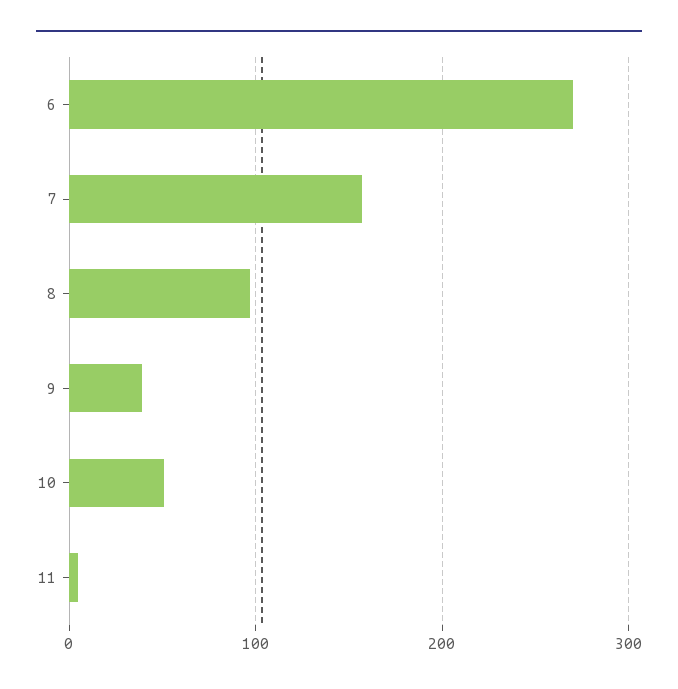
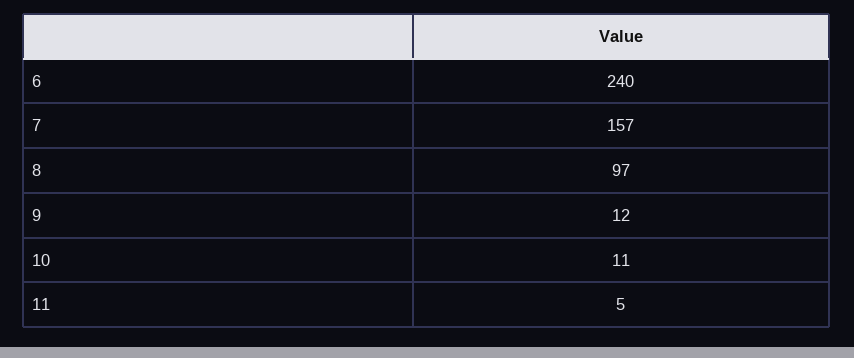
  {
-   "6": 270,
+   "6": 240,
    "7": 157,
    "8": 97,
-   "9": 40,
+   "9": 12,
-   "10": 50,
+   "10": 11,
    "11": 5
  }

